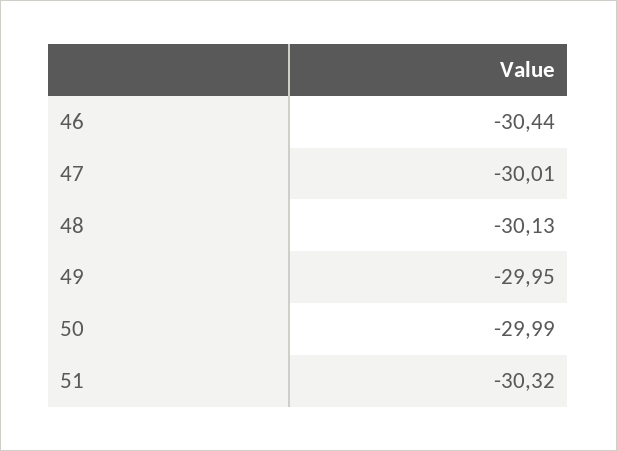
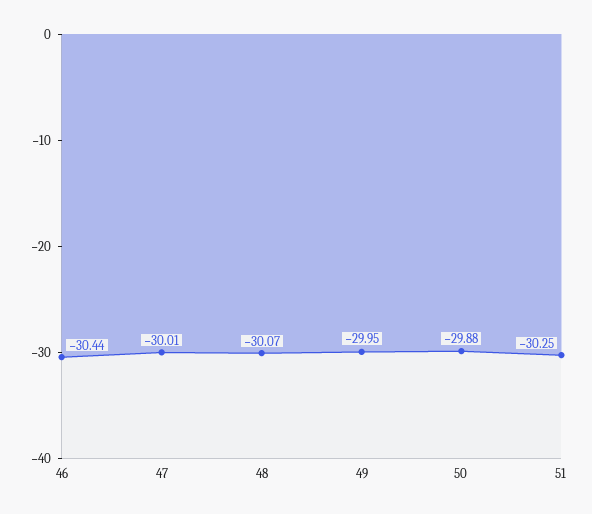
  {
    "46": -30.44,
    "47": -30.01,
-   "48": -30.13,
+   "48": -30.07,
    "49": -29.95,
-   "50": -29.99,
+   "50": -29.88,
-   "51": -30.32
+   "51": -30.25
  }

